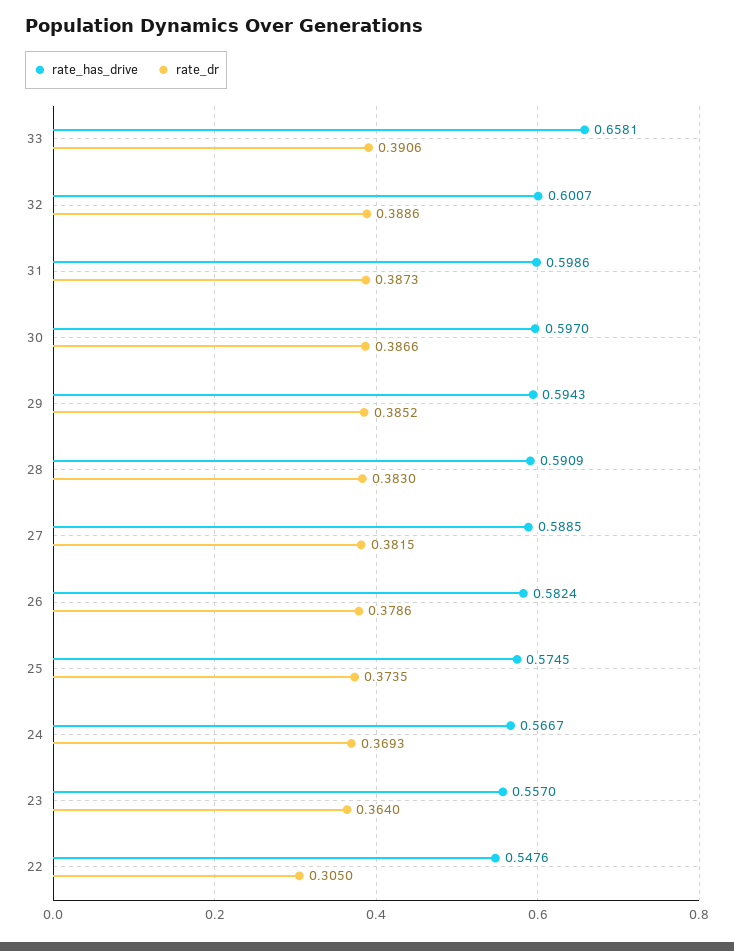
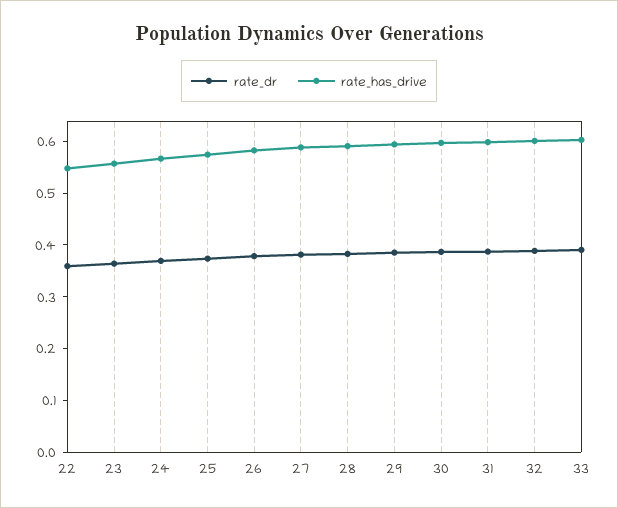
  {
    "rate_has_drive": {
-     "33": 0.6581,
+     "33": 0.6,
      "32": 0.6007,
      "31": 0.5986,
      "30": 0.597,
      "29": 0.5943,
      "28": 0.5909,
      "27": 0.5885,
      "26": 0.5824,
      "25": 0.5745,
      "24": 0.5667,
      "23": 0.557,
      "22": 0.5476
    },
    "rate_dr": {
      "33": 0.3906,
      "32": 0.3886,
      "31": 0.3873,
      "30": 0.3866,
      "29": 0.3852,
      "28": 0.383,
      "27": 0.3815,
      "26": 0.3786,
      "25": 0.3735,
      "24": 0.3693,
      "23": 0.364,
-     "22": 0.305
+     "22": 0.36
    }
  }

